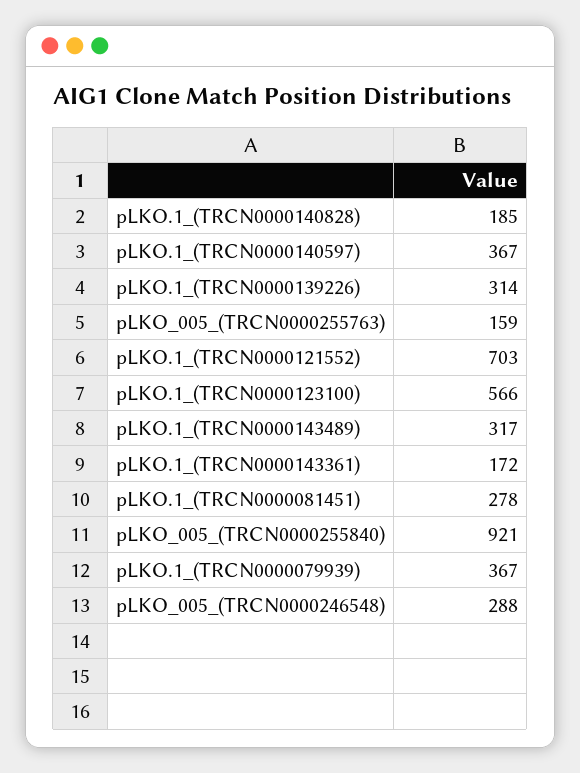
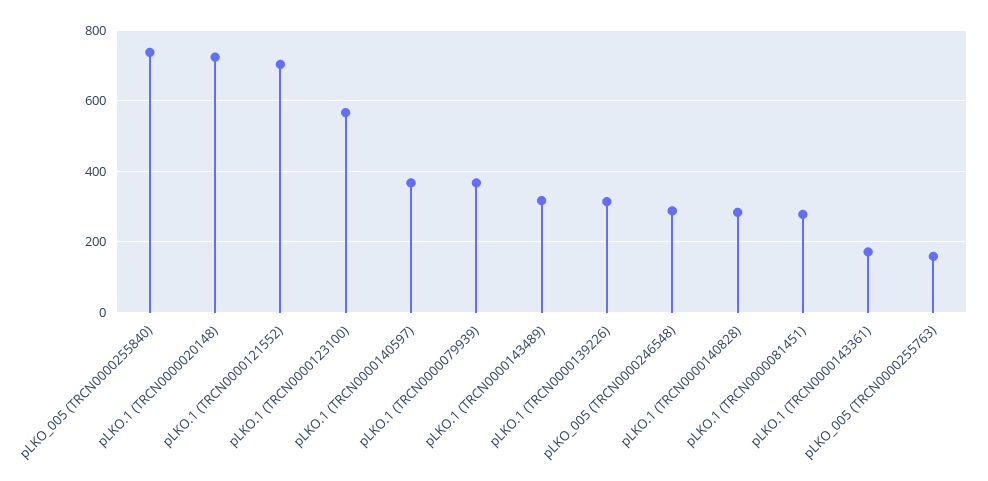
  {
-   "pLKO.1_(TRCN0000140828)": 185,
+   "pLKO.1_(TRCN0000140828)": 280,
    "pLKO.1_(TRCN0000140597)": 367,
    "pLKO.1_(TRCN0000139226)": 314,
    "pLKO_005_(TRCN0000255763)": 159,
    "pLKO.1_(TRCN0000121552)": 703,
    "pLKO.1_(TRCN0000123100)": 566,
    "pLKO.1_(TRCN0000143489)": 317,
    "pLKO.1_(TRCN0000143361)": 172,
    "pLKO.1_(TRCN0000081451)": 278,
-   "pLKO_005_(TRCN0000255840)": 921,
+   "pLKO_005_(TRCN0000255840)": 740,
    "pLKO.1_(TRCN0000079939)": 367,
-   "pLKO_005_(TRCN0000246548)": 288
+   "pLKO_005_(TRCN0000246548)": 288,
+   "pLKO.1 (TRCN0000020148)": 720
  }

